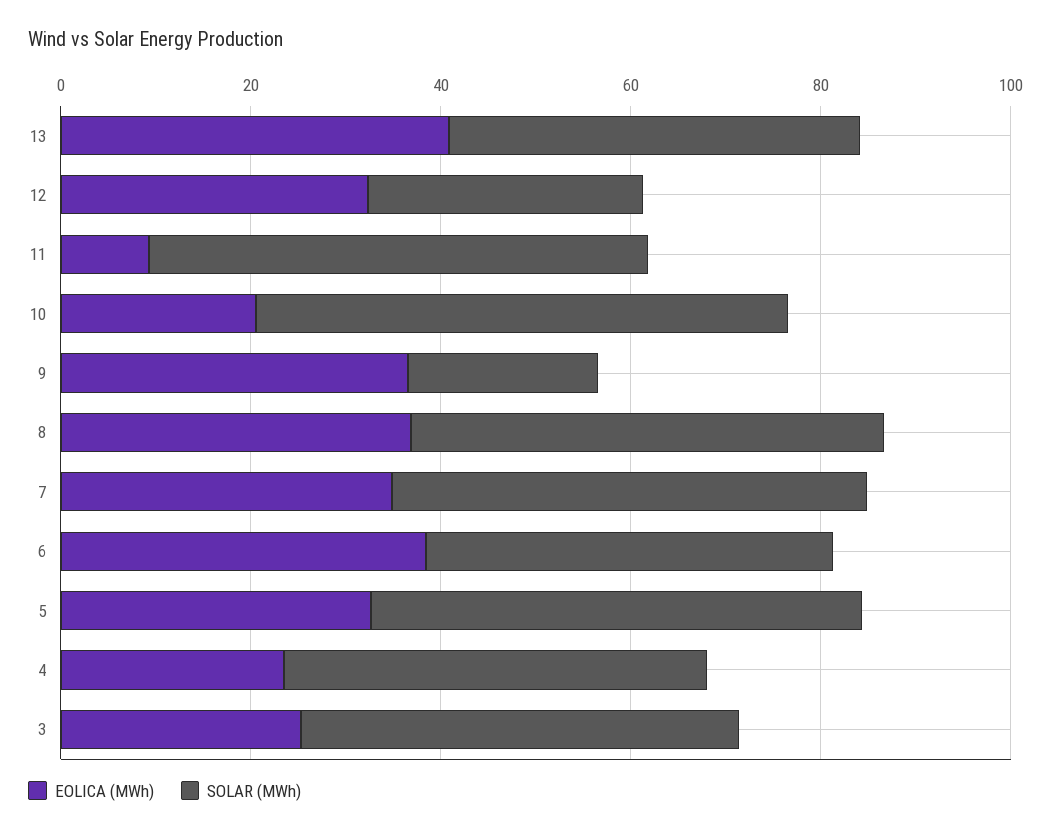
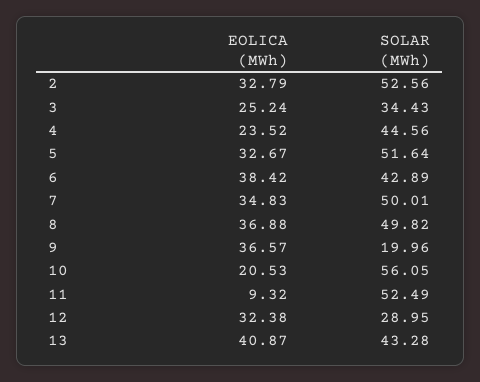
  {
    "EOLICA (MWh)": {
      "13": 40.87,
      "12": 32.38,
      "11": 9.32,
      "10": 20.53,
      "9": 36.57,
      "8": 36.88,
      "7": 34.83,
      "6": 38.42,
      "5": 32.67,
      "4": 23.52,
-     "3": 25.24
+     "3": 25.24,
+     "2": 32.79
    },
    "SOLAR (MWh)": {
      "13": 43.28,
      "12": 28.95,
      "11": 52.49,
      "10": 56.05,
      "9": 19.96,
      "8": 49.82,
      "7": 50.01,
      "6": 42.89,
      "5": 51.64,
      "4": 44.56,
-     "3": 45
+     "3": 34.43,
+     "2": 52.56
    }
  }

